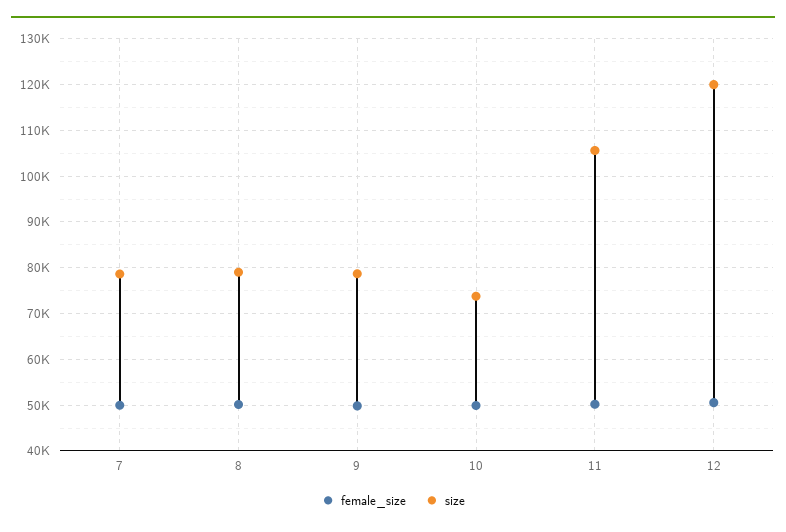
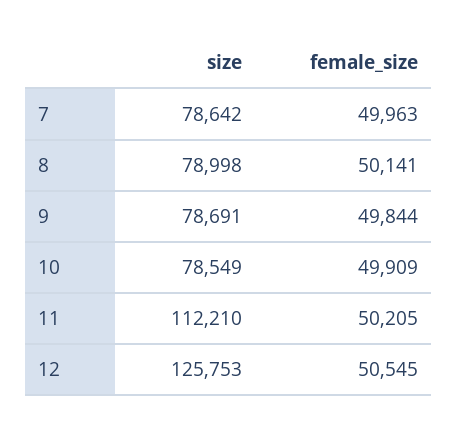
  {
    "female_size": {
      "7": 49963,
      "8": 50141,
      "9": 49844,
      "10": 49909,
      "11": 50205,
      "12": 50545
    },
    "size": {
      "7": 78642,
      "8": 78998,
      "9": 78691,
-     "10": 74000,
+     "10": 78549,
-     "11": 106000,
+     "11": 112210,
-     "12": 120000
+     "12": 125753
    }
  }

